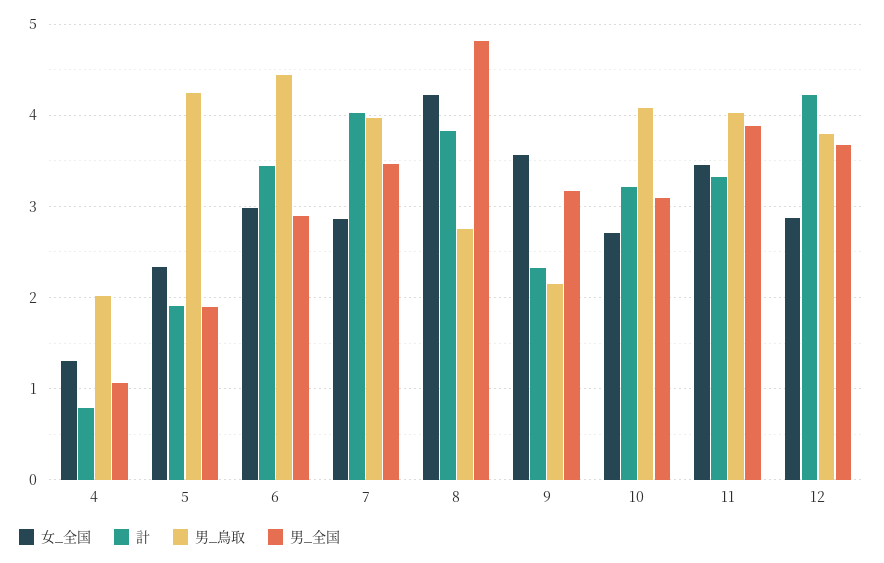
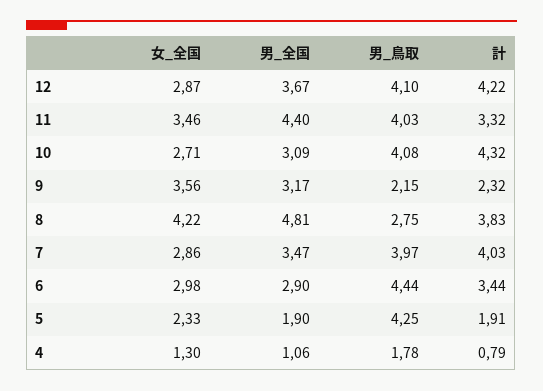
  {
    "女_全国": {
      "4": 1.3,
      "5": 2.33,
      "6": 2.98,
      "7": 2.86,
      "8": 4.22,
      "9": 3.56,
      "10": 2.71,
      "11": 3.46,
      "12": 2.87
    },
    "計": {
      "4": 0.79,
      "5": 1.91,
      "6": 3.44,
      "7": 4.03,
      "8": 3.83,
      "9": 2.32,
-     "10": 3.2,
+     "10": 4.32,
      "11": 3.32,
      "12": 4.22
    },
    "男_鳥取": {
-     "4": 2,
+     "4": 1.78,
      "5": 4.25,
      "6": 4.44,
      "7": 3.97,
      "8": 2.75,
      "9": 2.15,
      "10": 4.08,
      "11": 4.03,
-     "12": 3.8
+     "12": 4.1
    },
    "男_全国": {
      "4": 1.06,
      "5": 1.9,
      "6": 2.9,
      "7": 3.47,
      "8": 4.81,
      "9": 3.17,
      "10": 3.09,
-     "11": 3.9,
+     "11": 4.4,
      "12": 3.67
    }
  }

